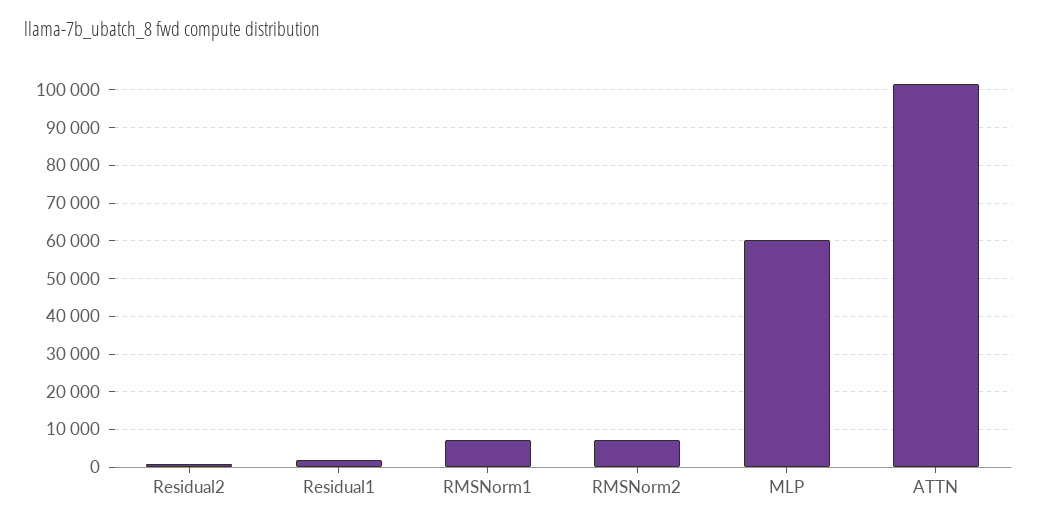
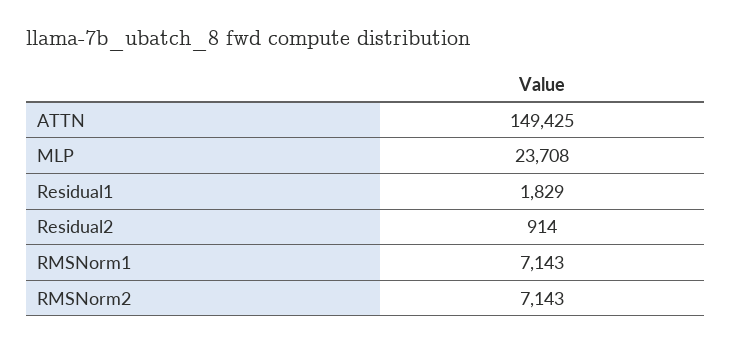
  {
    "Residual2": 914,
    "Residual1": 1829,
    "RMSNorm1": 7143,
    "RMSNorm2": 7143,
-   "MLP": 60000,
+   "MLP": 23708,
-   "ATTN": 102000
+   "ATTN": 149425
  }

